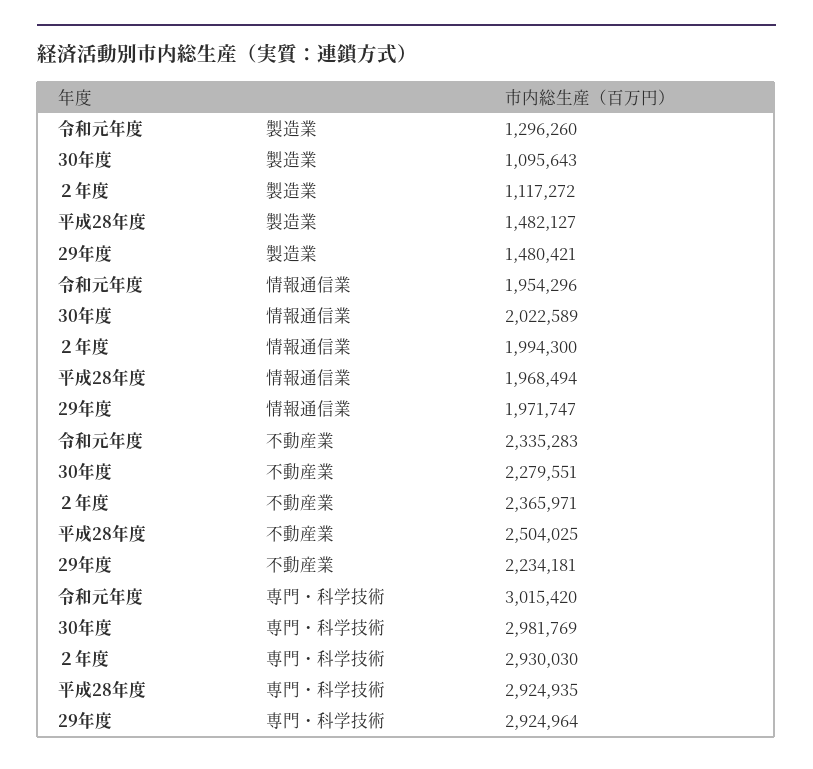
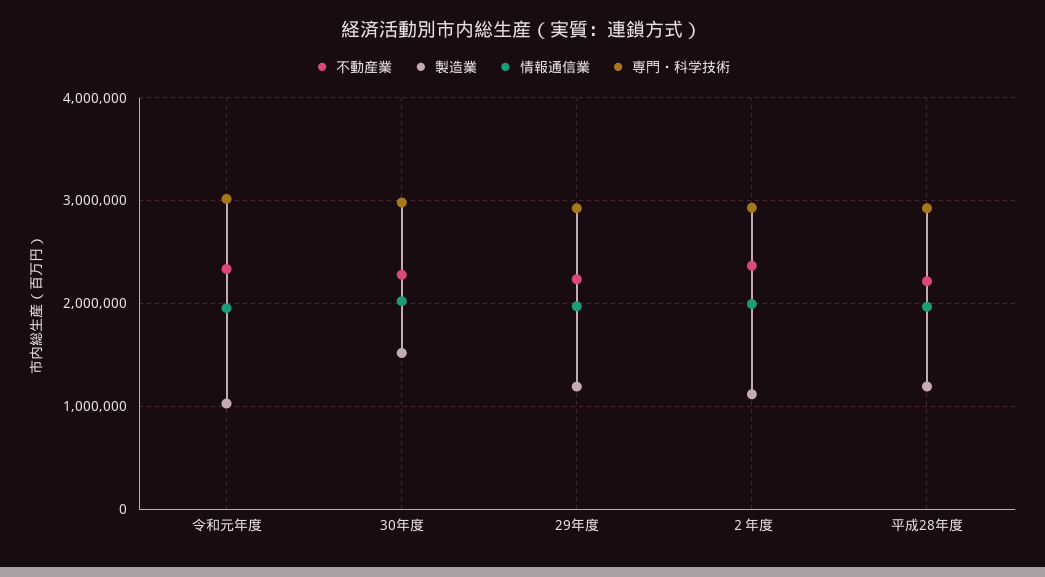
  {
    "製造業": {
-     "令和元年度": 1296260,
+     "令和元年度": 1000000,
-     "30年度": 1095643,
+     "30年度": 1500000,
      "２年度": 1117272,
-     "平成28年度": 1482127,
+     "平成28年度": 1200000,
-     "29年度": 1480421
+     "29年度": 1200000
    },
    "情報通信業": {
      "令和元年度": 1954296,
      "30年度": 2022589,
      "２年度": 1994300,
      "平成28年度": 1968494,
      "29年度": 1971747
    },
    "不動産業": {
      "令和元年度": 2335283,
      "30年度": 2279551,
      "２年度": 2365971,
-     "平成28年度": 2504025,
+     "平成28年度": 2200000,
      "29年度": 2234181
    },
    "専門・科学技術": {
      "令和元年度": 3015420,
      "30年度": 2981769,
      "２年度": 2930030,
      "平成28年度": 2924935,
      "29年度": 2924964
    }
  }

